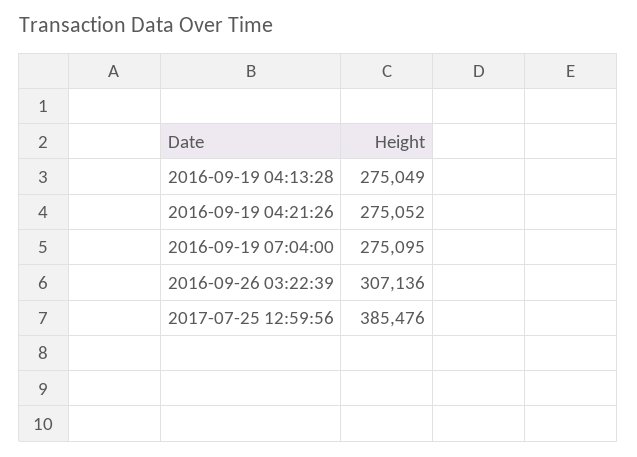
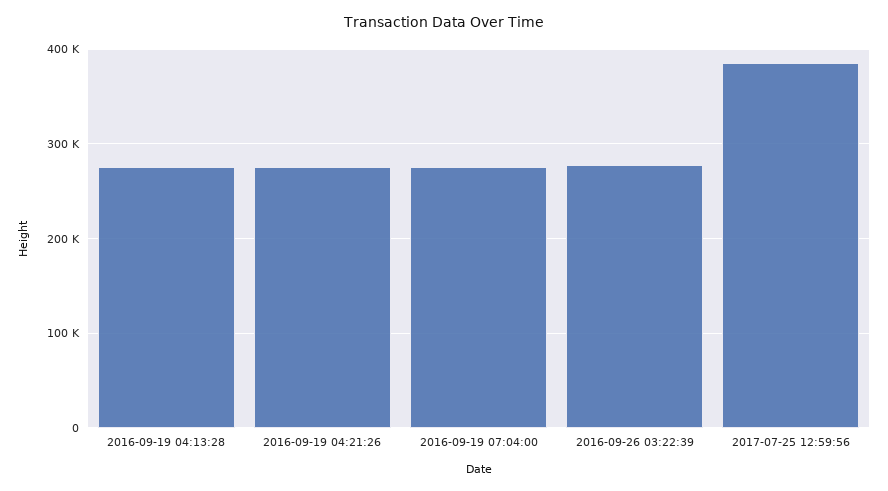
  {
    "2016-09-19 04:13:28": 275049,
    "2016-09-19 04:21:26": 275052,
    "2016-09-19 07:04:00": 275095,
-   "2016-09-26 03:22:39": 307136,
+   "2016-09-26 03:22:39": 280000,
    "2017-07-25 12:59:56": 385476
  }

